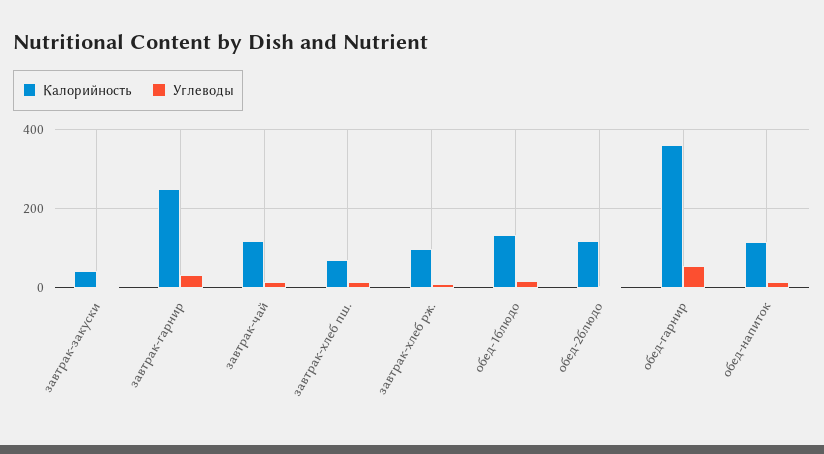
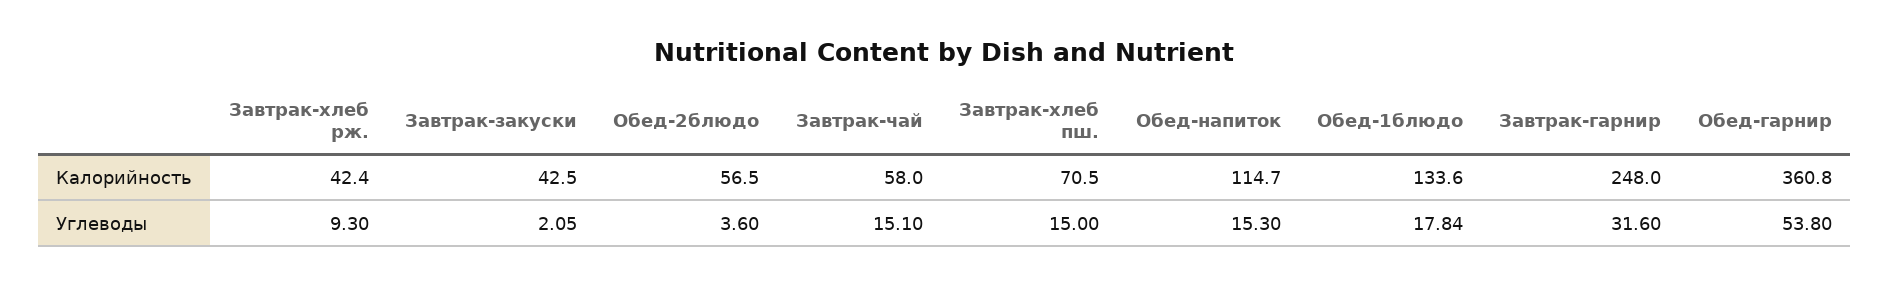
  {
    "Калорийность": {
      "завтрак-закуски": 42.5,
      "завтрак-гарнир": 248,
-     "завтрак-чай": 120,
+     "завтрак-чай": 58,
      "завтрак-хлеб пш.": 70.5,
-     "завтрак-хлеб рж.": 100,
+     "завтрак-хлеб рж.": 42.4,
      "обед-1блюдо": 133.6,
-     "обед-2блюдо": 120,
+     "обед-2блюдо": 56.5,
      "обед-гарнир": 360.8,
      "обед-напиток": 114.7
    },
    "Углеводы": {
      "завтрак-закуски": 2.05,
      "завтрак-гарнир": 31.6,
      "завтрак-чай": 15.1,
      "завтрак-хлеб пш.": 15,
      "завтрак-хлеб рж.": 9.3,
      "обед-1блюдо": 17.84,
      "обед-2блюдо": 3.6,
      "обед-гарнир": 53.8,
      "обед-напиток": 15.3
    }
  }

